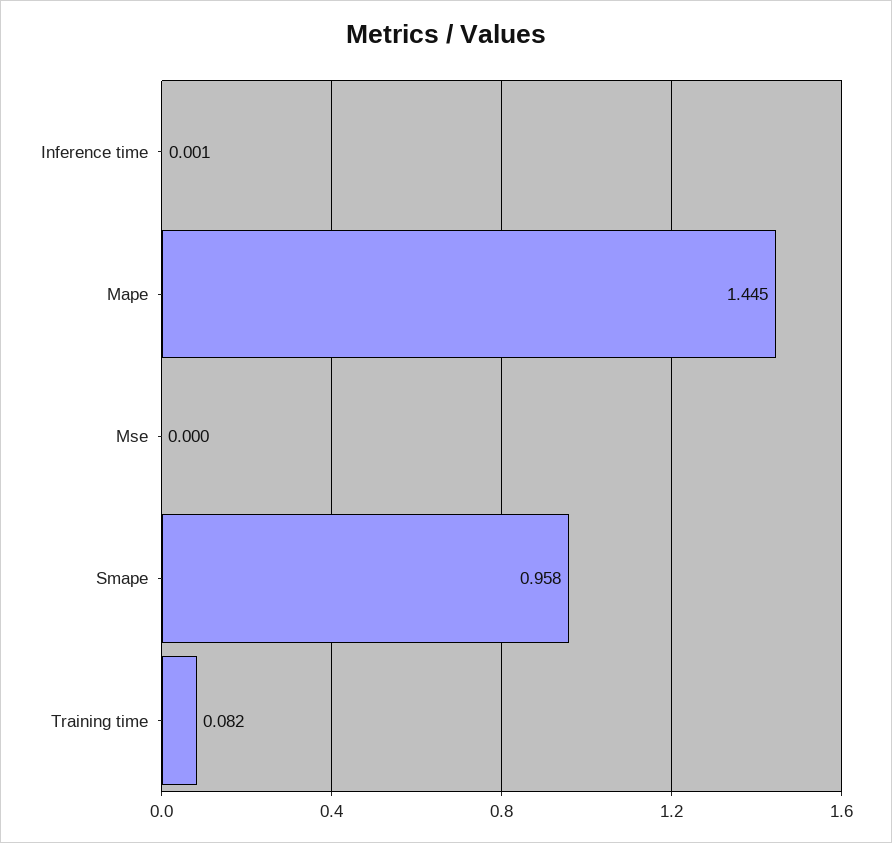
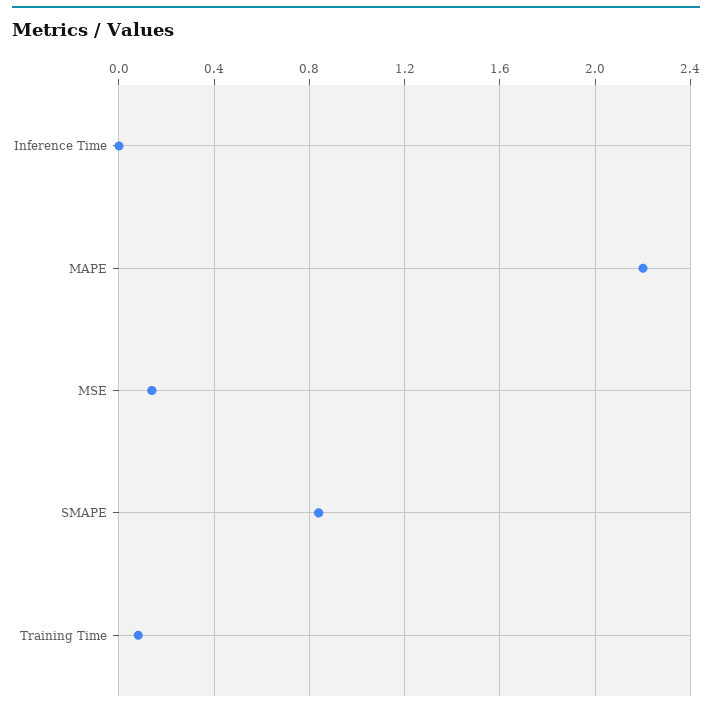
  {
    "Inference time": 0.001,
-   "Mape": 1.445,
+   "Mape": 2.2,
-   "Mse": 0,
+   "Mse": 0.15,
-   "Smape": 0.958,
+   "Smape": 0.85,
    "Training time": 0.082
  }

